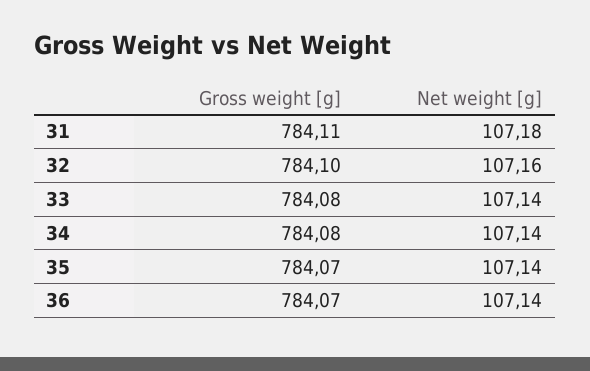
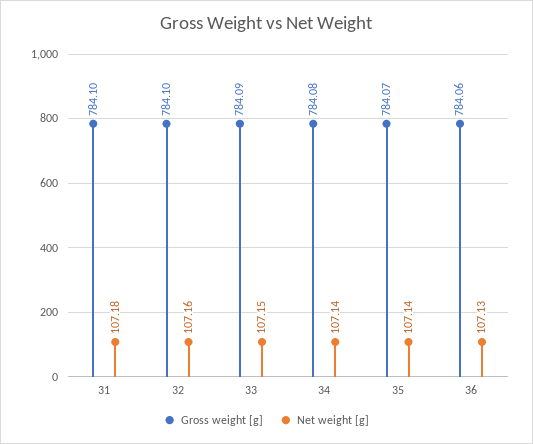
  {
    "Gross weight [g]": {
-     "31": 784.11,
+     "31": 784.1,
      "32": 784.1,
-     "33": 784.08,
+     "33": 784.09,
      "34": 784.08,
      "35": 784.07,
-     "36": 784.07
+     "36": 784.06
    },
    "Net weight [g]": {
      "31": 107.18,
      "32": 107.16,
-     "33": 107.14,
+     "33": 107.15,
      "34": 107.14,
      "35": 107.14,
-     "36": 107.14
+     "36": 107.13
    }
  }

